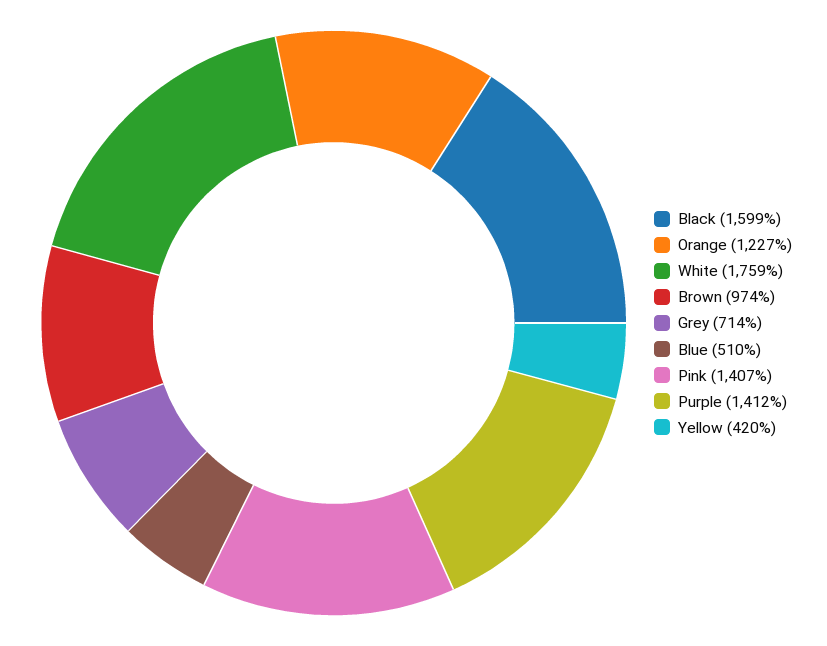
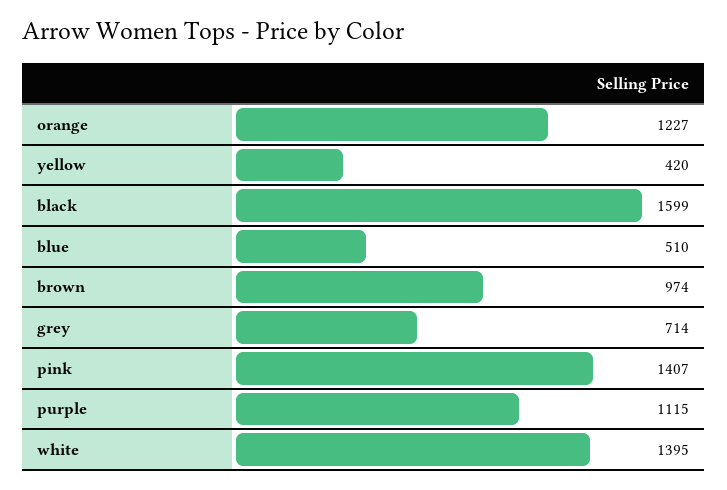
  {
    "Black": 1599,
    "Orange": 1227,
-   "White": 1759,
+   "White": 1395,
    "Brown": 974,
    "Grey": 714,
    "Blue": 510,
    "Pink": 1407,
-   "Purple": 1412,
+   "Purple": 1115,
    "Yellow": 420
  }

